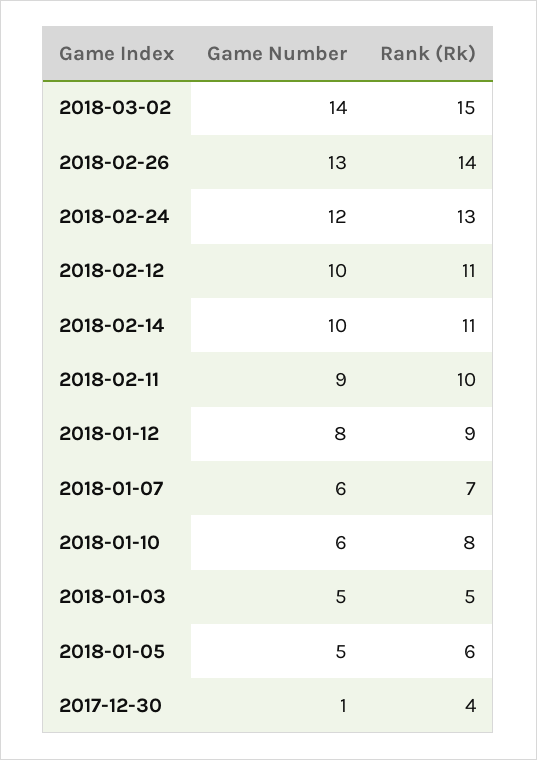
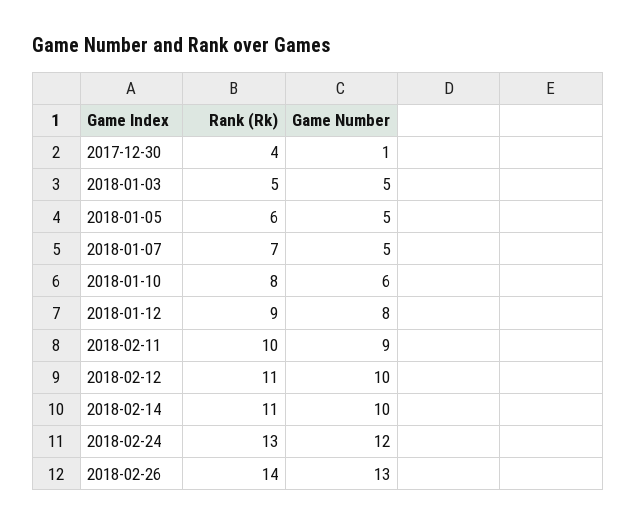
  {
    "Game Number": {
-     "2018-03-02": 14,
      "2018-02-26": 13,
      "2018-02-24": 12,
      "2018-02-12": 10,
      "2018-02-14": 10,
      "2018-02-11": 9,
      "2018-01-12": 8,
-     "2018-01-07": 6,
+     "2018-01-07": 5,
      "2018-01-10": 6,
      "2018-01-03": 5,
      "2018-01-05": 5,
      "2017-12-30": 1
    },
    "Rank (Rk)": {
-     "2018-03-02": 15,
      "2018-02-26": 14,
      "2018-02-24": 13,
      "2018-02-12": 11,
      "2018-02-14": 11,
      "2018-02-11": 10,
      "2018-01-12": 9,
      "2018-01-07": 7,
      "2018-01-10": 8,
      "2018-01-03": 5,
      "2018-01-05": 6,
      "2017-12-30": 4
    }
  }

